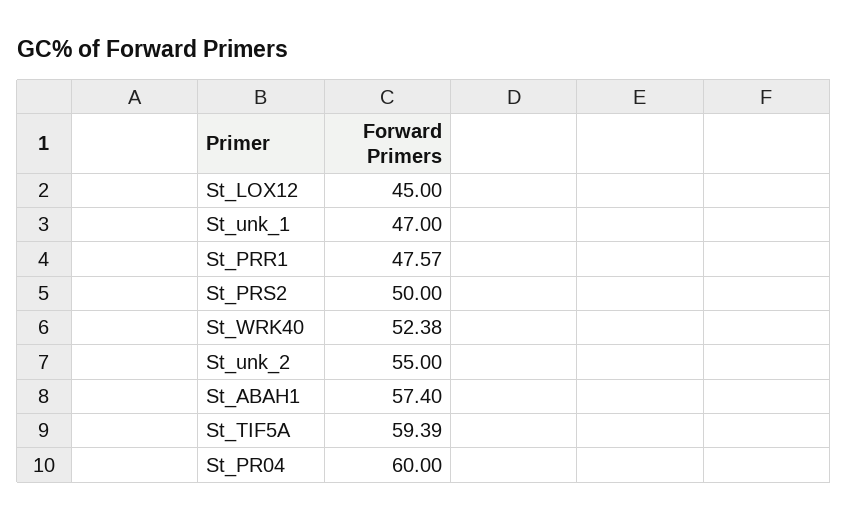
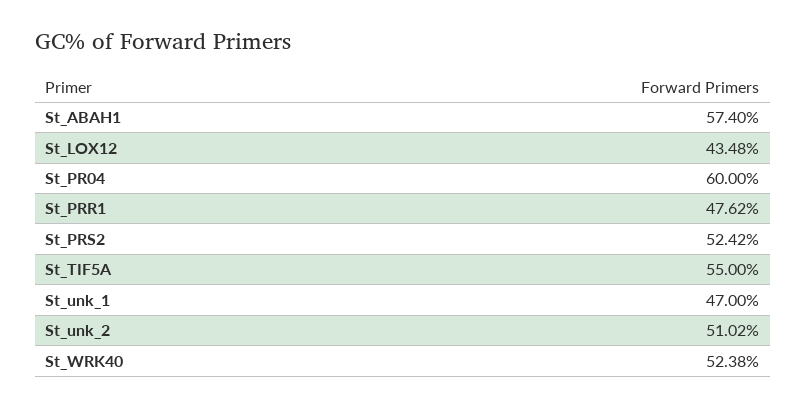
  {
-   "St_LOX12": 45,
+   "St_LOX12": 43.48,
    "St_unk_1": 47,
-   "St_PRR1": 47.57,
+   "St_PRR1": 47.62,
-   "St_PRS2": 50,
+   "St_PRS2": 52.42,
    "St_WRK40": 52.38,
-   "St_unk_2": 55,
+   "St_unk_2": 51.02,
    "St_ABAH1": 57.4,
-   "St_TIF5A": 59.39,
+   "St_TIF5A": 55,
    "St_PR04": 60
  }

